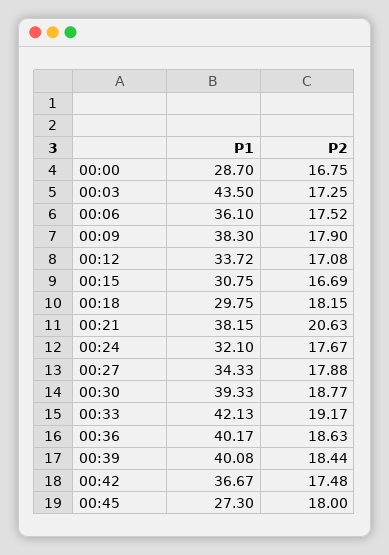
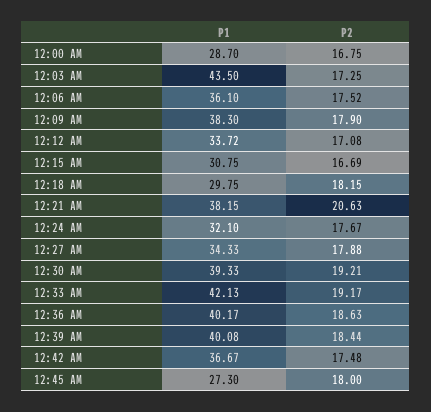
  {
    "P1": {
      "00:00": 28.7,
      "00:03": 43.5,
      "00:06": 36.1,
      "00:09": 38.3,
      "00:12": 33.72,
      "00:15": 30.75,
      "00:18": 29.75,
      "00:21": 38.15,
      "00:24": 32.1,
      "00:27": 34.33,
      "00:30": 39.33,
      "00:33": 42.13,
      "00:36": 40.17,
      "00:39": 40.08,
      "00:42": 36.67,
      "00:45": 27.3
    },
    "P2": {
      "00:00": 16.75,
      "00:03": 17.25,
      "00:06": 17.52,
      "00:09": 17.9,
      "00:12": 17.08,
      "00:15": 16.69,
      "00:18": 18.15,
      "00:21": 20.63,
      "00:24": 17.67,
      "00:27": 17.88,
-     "00:30": 18.77,
+     "00:30": 19.21,
      "00:33": 19.17,
      "00:36": 18.63,
      "00:39": 18.44,
      "00:42": 17.48,
      "00:45": 18
    }
  }

